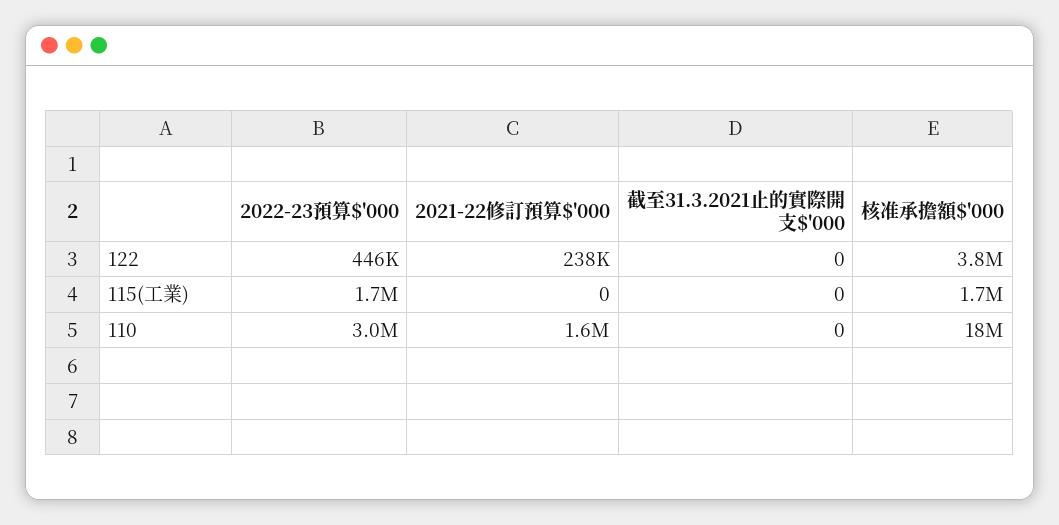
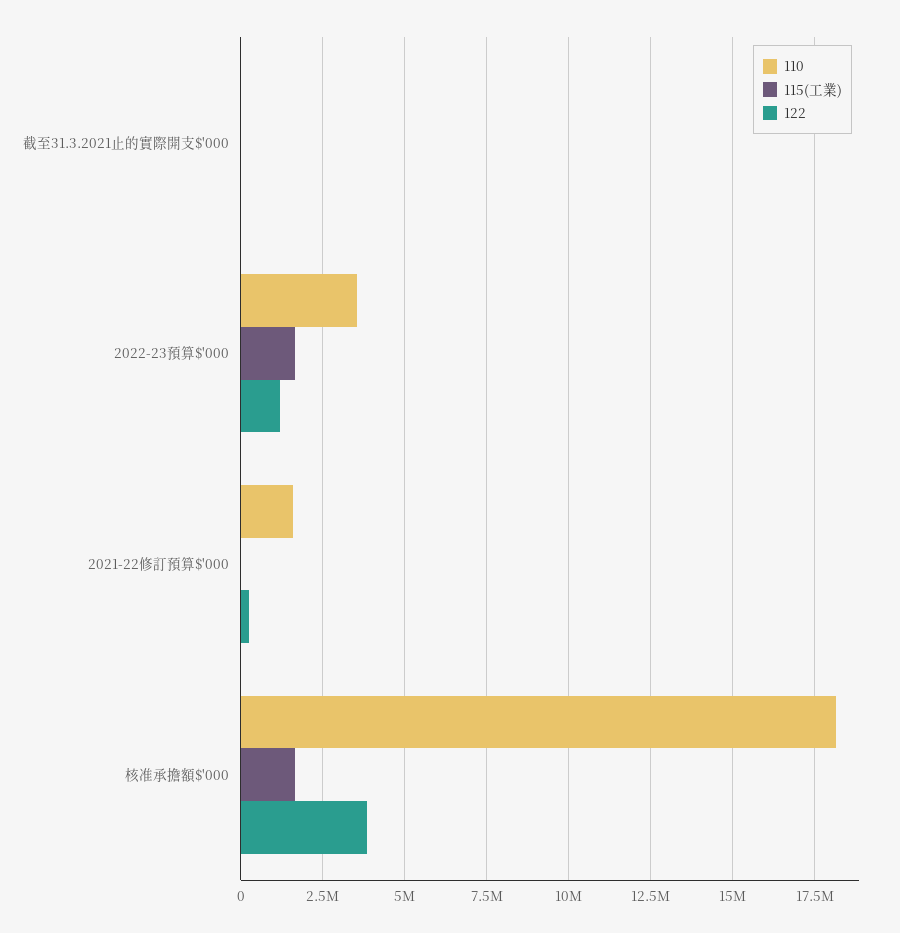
  {
    "122": {
-     "2022-23預算$'000": 446000,
+     "2022-23預算$'000": 1250000,
      "2021-22修訂預算$'000": 238000,
      "截至31.3.2021止的實際開支$'000": 0,
      "核准承擔額$'000": 3800000
    },
    "115(工業)": {
      "2022-23預算$'000": 1700000,
      "2021-22修訂預算$'000": 0,
      "截至31.3.2021止的實際開支$'000": 0,
      "核准承擔額$'000": 1700000
    },
    "110": {
-     "2022-23預算$'000": 3000000,
+     "2022-23預算$'000": 3500000,
      "2021-22修訂預算$'000": 1600000,
      "截至31.3.2021止的實際開支$'000": 0,
      "核准承擔額$'000": 18000000
    }
  }

